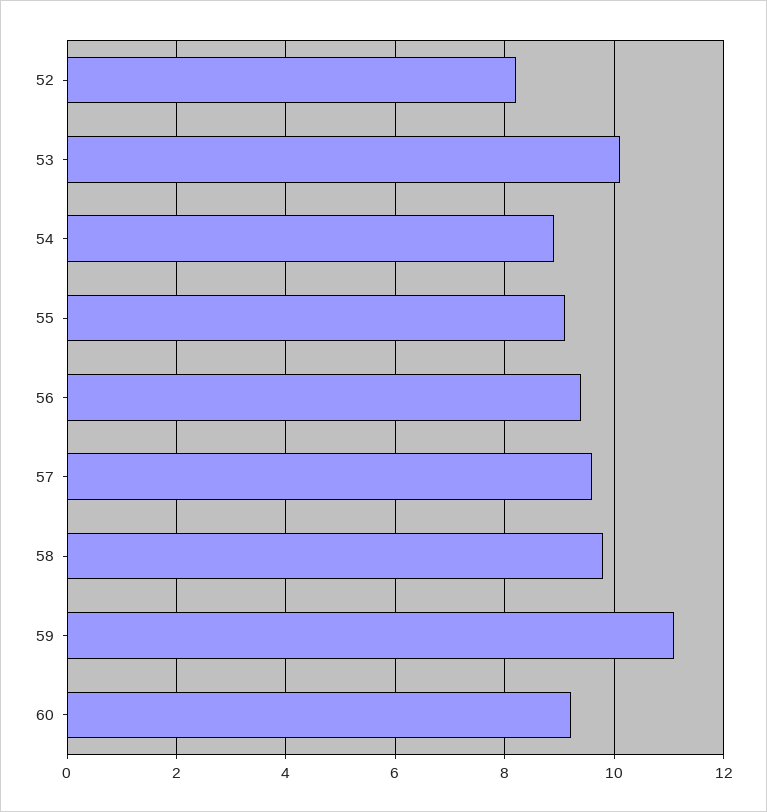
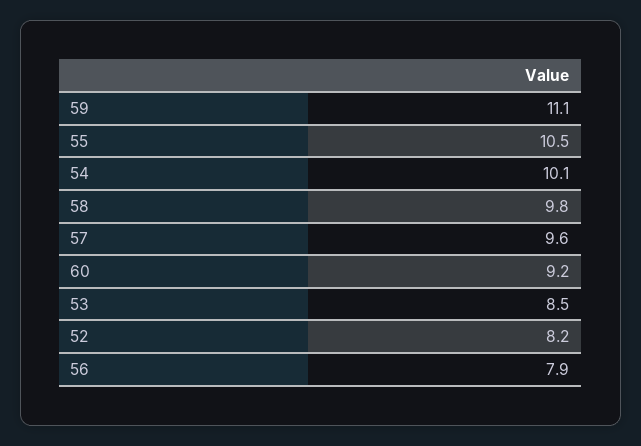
  {
    "52": 8.2,
-   "53": 10,
+   "53": 8.5,
-   "54": 9,
+   "54": 10.1,
-   "55": 9,
+   "55": 10.5,
-   "56": 9.5,
+   "56": 7.9,
    "57": 9.6,
    "58": 9.8,
    "59": 11.1,
    "60": 9.2
  }

